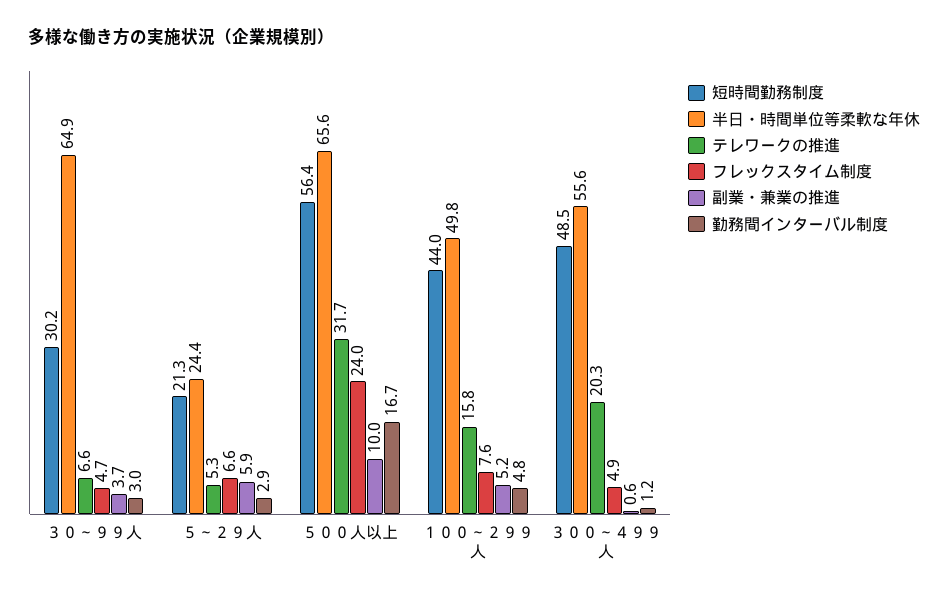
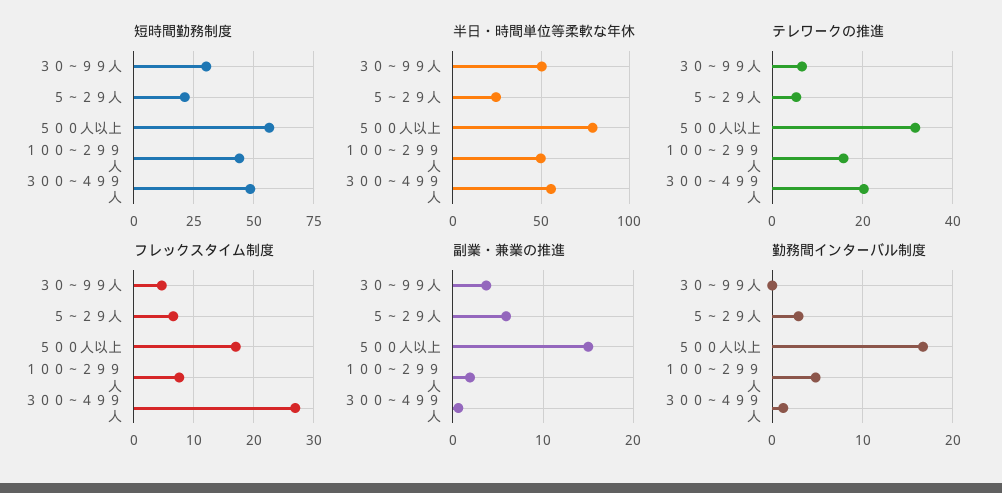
  {
    "短時間勤務制度": {
      "３０～９９人": 30.2,
      "５～２９人": 21.3,
      "５００人以上": 56.4,
      "１００～２９９人": 44,
      "３００～４９９人": 48.5
    },
    "半日・時間単位等柔軟な年休": {
-     "３０～９９人": 64.9,
+     "３０～９９人": 50,
      "５～２９人": 24.4,
-     "５００人以上": 65.6,
+     "５００人以上": 80,
      "１００～２９９人": 49.8,
      "３００～４９９人": 55.6
    },
    "テレワークの推進": {
      "３０～９９人": 6.6,
      "５～２９人": 5.3,
      "５００人以上": 31.7,
      "１００～２９９人": 15.8,
      "３００～４９９人": 20.3
    },
    "フレックスタイム制度": {
      "３０～９９人": 4.7,
      "５～２９人": 6.6,
-     "５００人以上": 24,
+     "５００人以上": 17,
      "１００～２９９人": 7.6,
-     "３００～４９９人": 4.9
+     "３００～４９９人": 27
    },
    "副業・兼業の推進": {
      "３０～９９人": 3.7,
      "５～２９人": 5.9,
-     "５００人以上": 10,
+     "５００人以上": 15,
-     "１００～２９９人": 5.2,
+     "１００～２９９人": 2,
      "３００～４９９人": 0.6
    },
    "勤務間インターバル制度": {
-     "３０～９９人": 3,
+     "３０～９９人": 0,
      "５～２９人": 2.9,
      "５００人以上": 16.7,
      "１００～２９９人": 4.8,
      "３００～４９９人": 1.2
    }
  }

